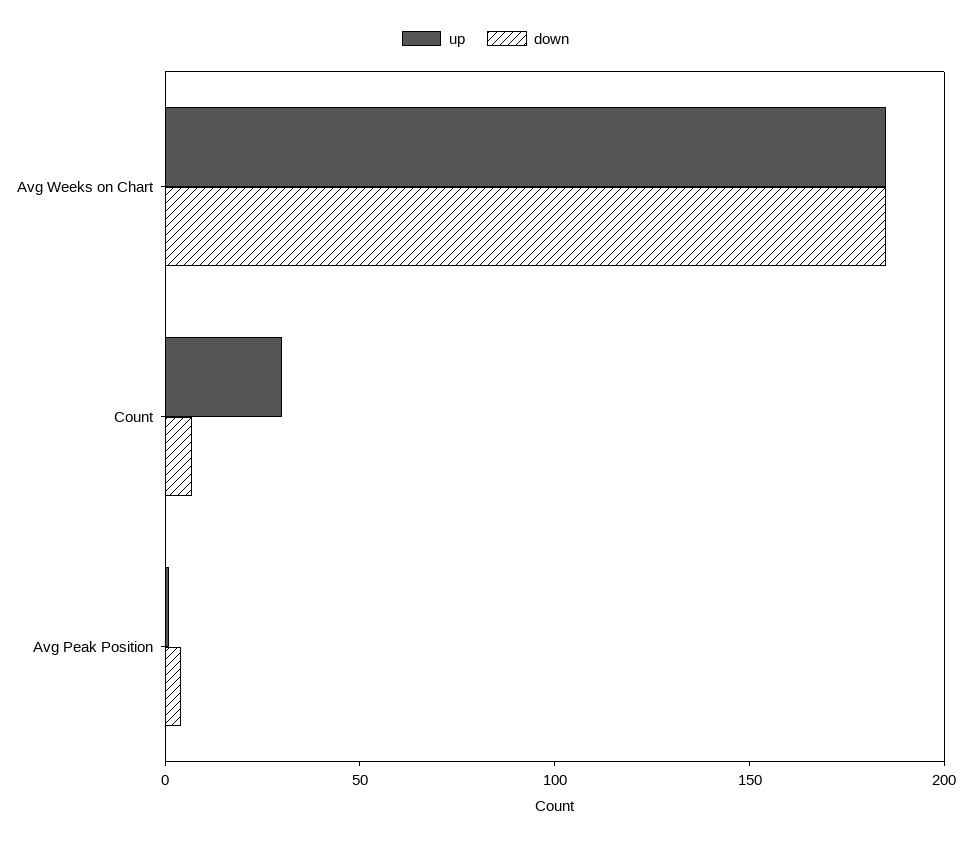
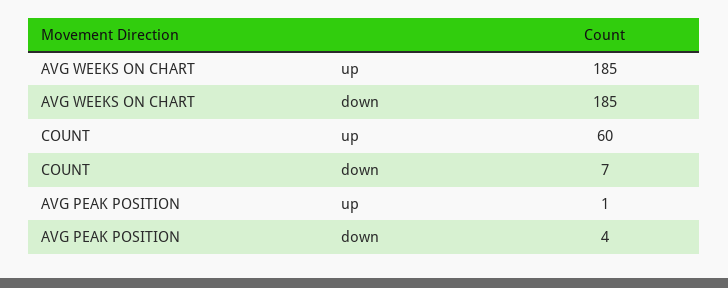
  {
    "up": {
      "Avg Weeks on Chart": 185,
-     "Count": 30,
+     "Count": 60,
      "Avg Peak Position": 1
    },
    "down": {
      "Avg Weeks on Chart": 185,
      "Count": 7,
      "Avg Peak Position": 4
    }
  }

